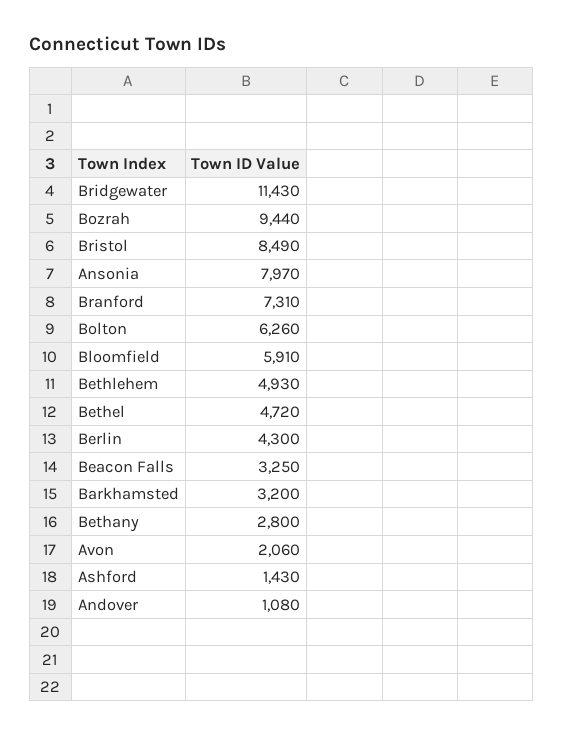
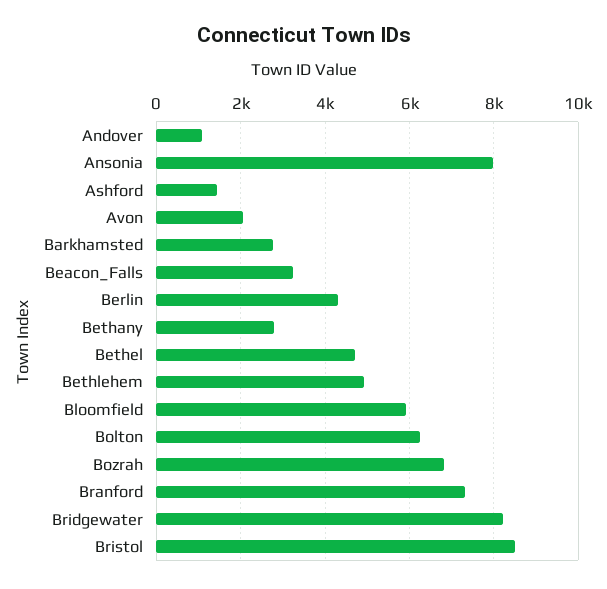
  {
-   "Bridgewater": 11430,
+   "Bridgewater": 8200,
-   "Bozrah": 9440,
+   "Bozrah": 6800,
    "Bristol": 8490,
    "Ansonia": 7970,
    "Branford": 7310,
    "Bolton": 6260,
    "Bloomfield": 5910,
    "Bethlehem": 4930,
    "Bethel": 4720,
    "Berlin": 4300,
    "Beacon Falls": 3250,
-   "Barkhamsted": 3200,
+   "Barkhamsted": 2800,
    "Bethany": 2800,
    "Avon": 2060,
    "Ashford": 1430,
    "Andover": 1080
  }

